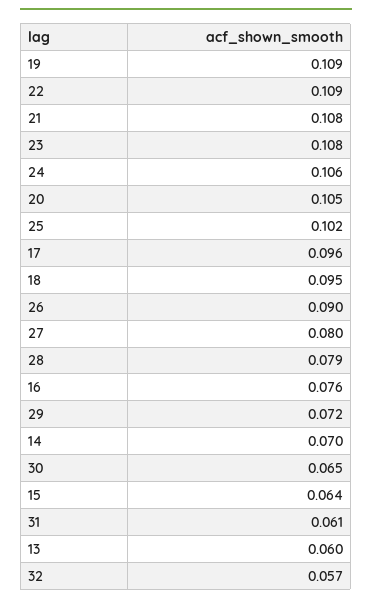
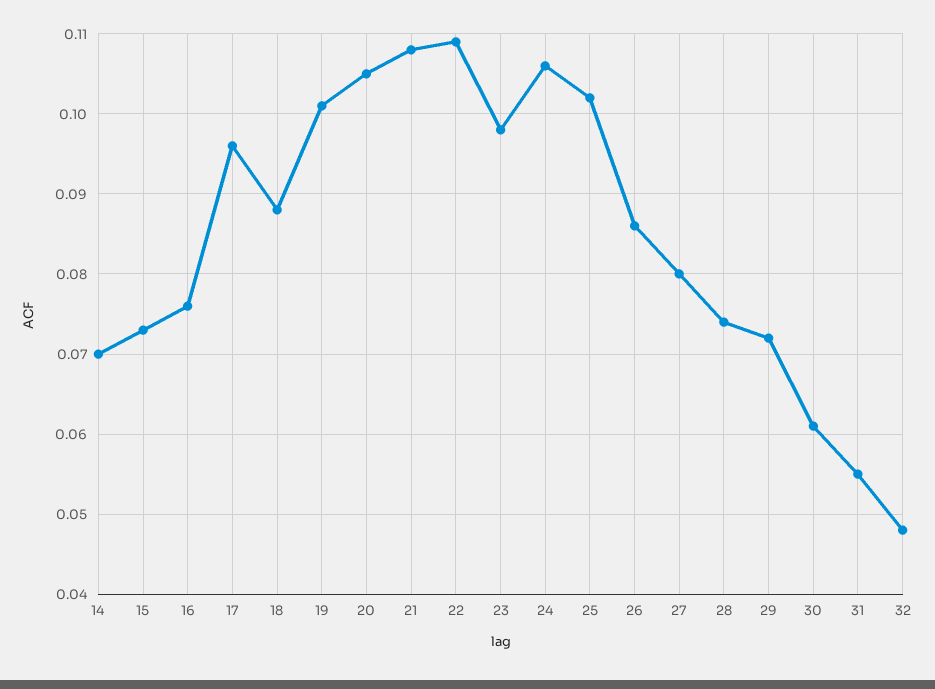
  {
-   "19": 0.109,
+   "19": 0.101,
    "22": 0.109,
    "21": 0.108,
-   "23": 0.108,
+   "23": 0.098,
    "24": 0.106,
    "20": 0.105,
    "25": 0.102,
    "17": 0.096,
-   "18": 0.095,
+   "18": 0.088,
-   "26": 0.09,
+   "26": 0.086,
    "27": 0.08,
-   "28": 0.079,
+   "28": 0.074,
    "16": 0.076,
    "29": 0.072,
    "14": 0.07,
-   "30": 0.065,
+   "30": 0.061,
-   "15": 0.064,
+   "15": 0.073,
-   "31": 0.061,
+   "31": 0.055,
-   "13": 0.06,
-   "32": 0.057
+   "32": 0.048
  }

